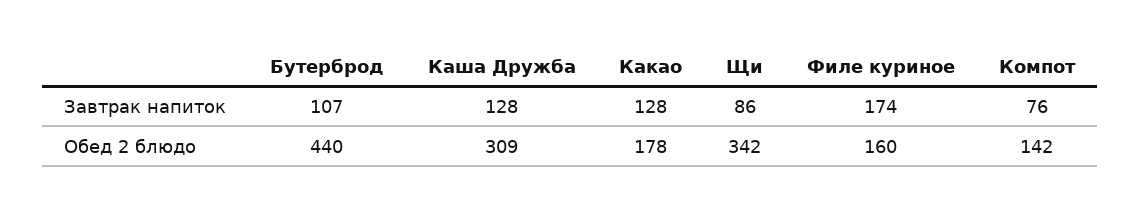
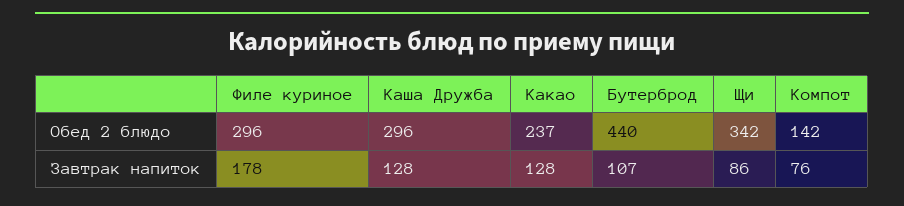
  {
    "Бутерброд": {
      "Завтрак напиток": 107,
      "Обед 2 блюдо": 440
    },
    "Каша Дружба": {
      "Завтрак напиток": 128,
-     "Обед 2 блюдо": 309
+     "Обед 2 блюдо": 296
    },
    "Какао": {
      "Завтрак напиток": 128,
-     "Обед 2 блюдо": 178
+     "Обед 2 блюдо": 237
    },
    "Щи": {
      "Завтрак напиток": 86,
      "Обед 2 блюдо": 342
    },
    "Филе куриное": {
-     "Завтрак напиток": 174,
+     "Завтрак напиток": 178,
-     "Обед 2 блюдо": 160
+     "Обед 2 блюдо": 296
    },
    "Компот": {
      "Завтрак напиток": 76,
      "Обед 2 блюдо": 142
    }
  }

